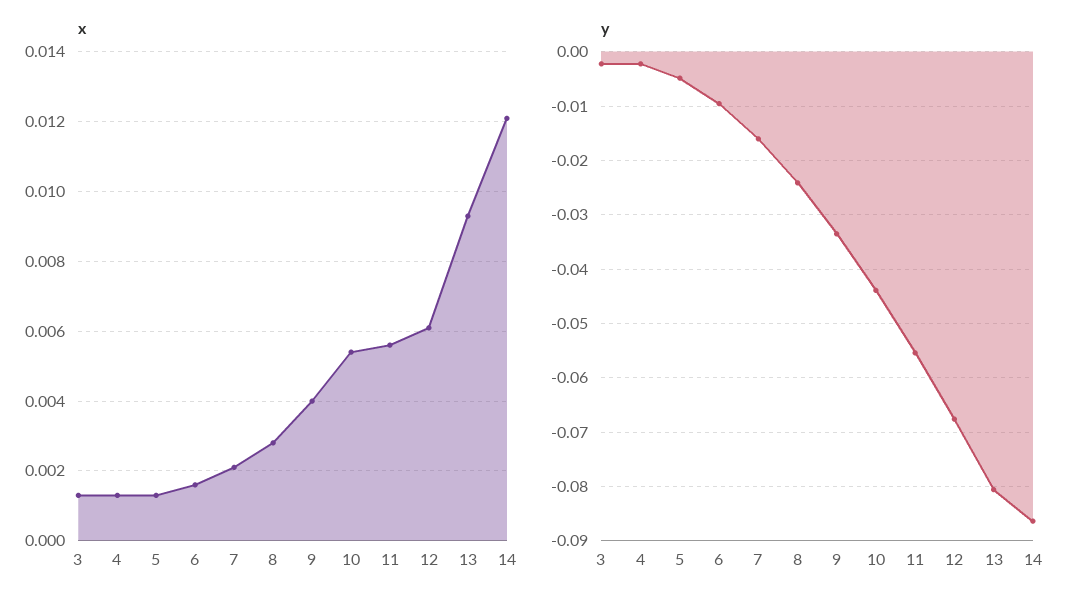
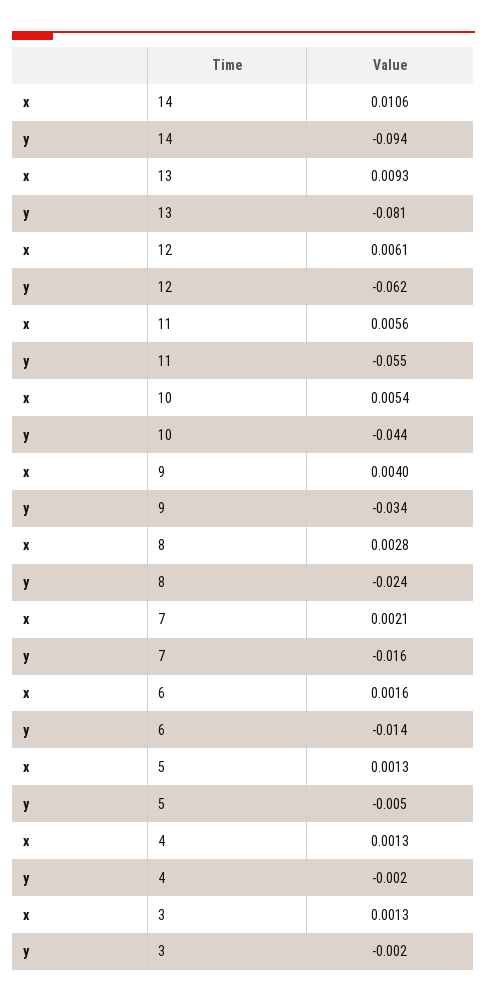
  {
    "x": {
      "3": 0.0013,
      "4": 0.0013,
      "5": 0.0013,
      "6": 0.0016,
      "7": 0.0021,
      "8": 0.0028,
      "9": 0.004,
      "10": 0.0054,
      "11": 0.0056,
      "12": 0.0061,
      "13": 0.0093,
-     "14": 0.012
+     "14": 0.0106
    },
    "y": {
      "3": -0.002,
      "4": -0.002,
      "5": -0.005,
-     "6": -0.01,
+     "6": -0.014,
      "7": -0.016,
      "8": -0.024,
      "9": -0.034,
      "10": -0.044,
      "11": -0.055,
-     "12": -0.068,
+     "12": -0.062,
      "13": -0.081,
-     "14": -0.086
+     "14": -0.094
    }
  }

